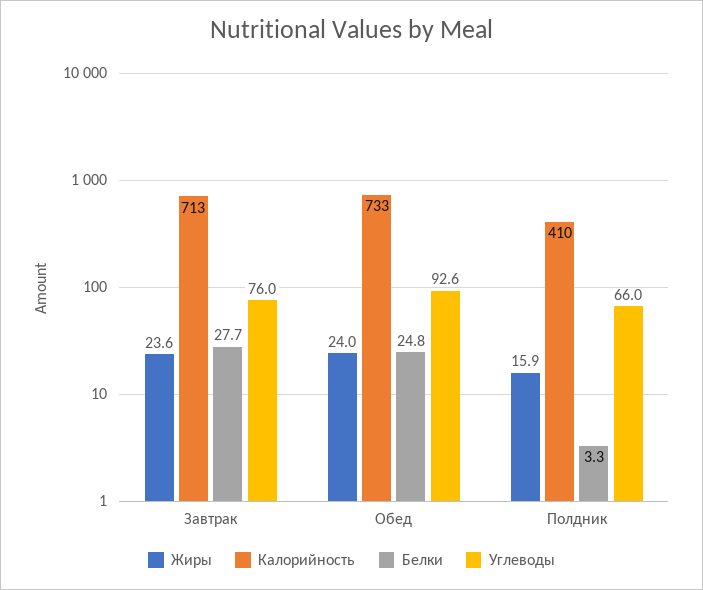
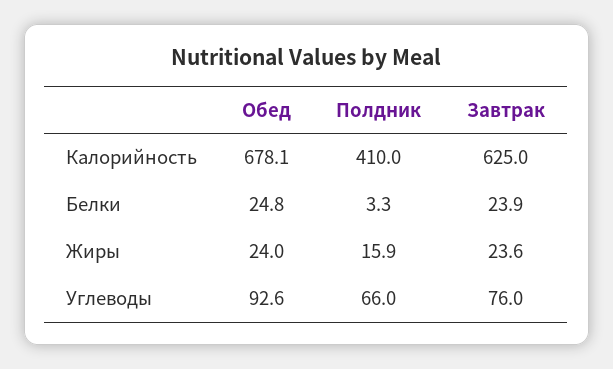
  {
    "Жиры": {
      "Завтрак": 23.6,
      "Обед": 24,
      "Полдник": 15.9
    },
    "Калорийность": {
-     "Завтрак": 713,
+     "Завтрак": 625,
-     "Обед": 733,
+     "Обед": 678.1,
      "Полдник": 410
    },
    "Белки": {
-     "Завтрак": 27.7,
+     "Завтрак": 23.9,
      "Обед": 24.8,
      "Полдник": 3.3
    },
    "Углеводы": {
      "Завтрак": 76,
      "Обед": 92.6,
      "Полдник": 66
    }
  }

